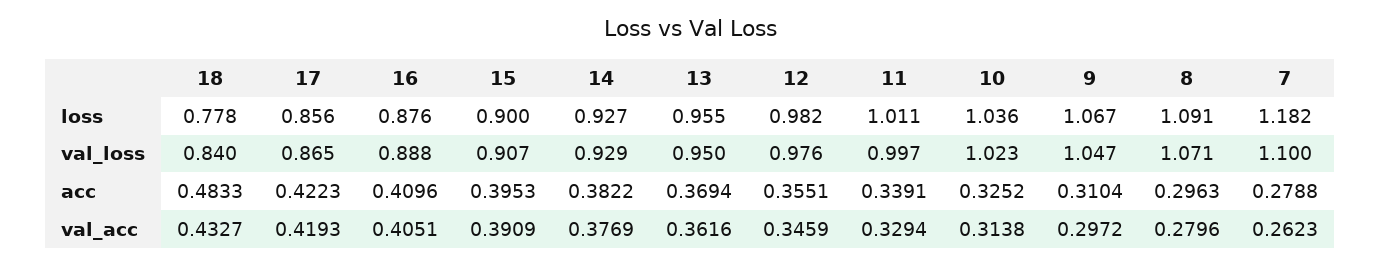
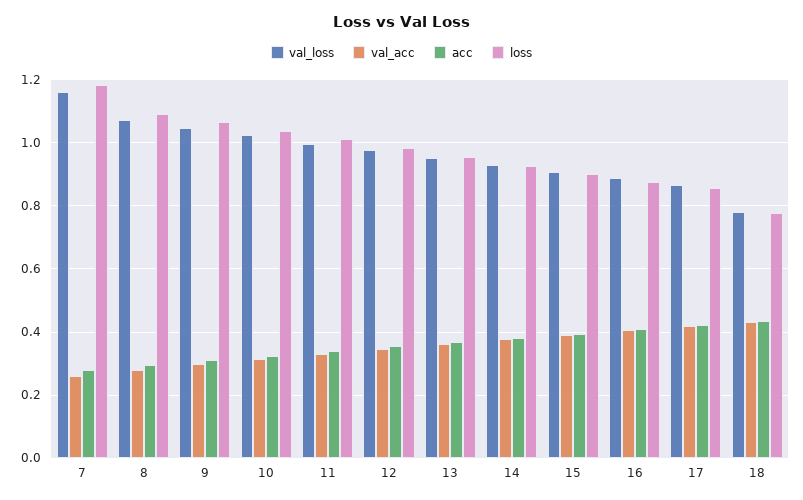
  {
    "loss": {
      "18": 0.778,
      "17": 0.856,
      "16": 0.876,
      "15": 0.9,
      "14": 0.927,
      "13": 0.955,
      "12": 0.982,
      "11": 1.011,
      "10": 1.036,
      "9": 1.067,
      "8": 1.091,
      "7": 1.182
    },
    "val_loss": {
-     "18": 0.84,
+     "18": 0.78,
      "17": 0.865,
      "16": 0.888,
      "15": 0.907,
      "14": 0.929,
      "13": 0.95,
      "12": 0.976,
      "11": 0.997,
      "10": 1.023,
      "9": 1.047,
      "8": 1.071,
-     "7": 1.1
+     "7": 1.16
    },
    "acc": {
-     "18": 0.4833,
+     "18": 0.44,
      "17": 0.4223,
      "16": 0.4096,
      "15": 0.3953,
      "14": 0.3822,
      "13": 0.3694,
      "12": 0.3551,
      "11": 0.3391,
      "10": 0.3252,
      "9": 0.3104,
      "8": 0.2963,
      "7": 0.2788
    },
    "val_acc": {
      "18": 0.4327,
      "17": 0.4193,
      "16": 0.4051,
      "15": 0.3909,
      "14": 0.3769,
      "13": 0.3616,
      "12": 0.3459,
      "11": 0.3294,
      "10": 0.3138,
      "9": 0.2972,
      "8": 0.2796,
      "7": 0.2623
    }
  }

